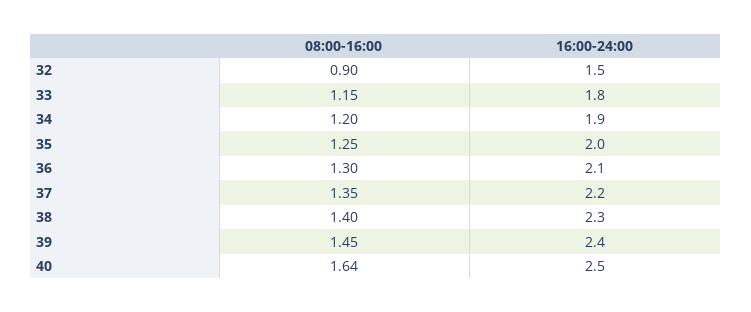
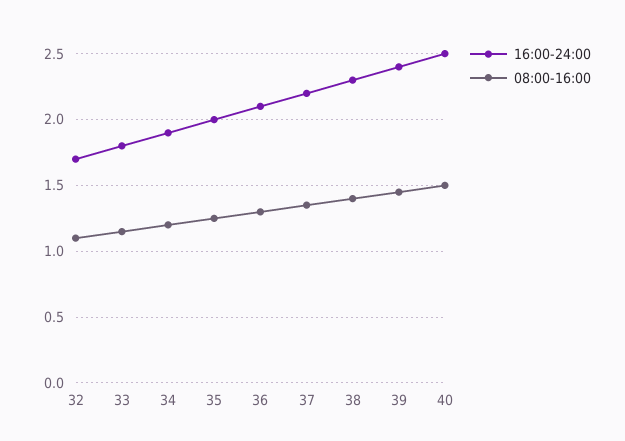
  {
    "08:00-16:00": {
-     "32": 0.9,
+     "32": 1.1,
      "33": 1.15,
      "34": 1.2,
      "35": 1.25,
      "36": 1.3,
      "37": 1.35,
      "38": 1.4,
      "39": 1.45,
-     "40": 1.64
+     "40": 1.5
    },
    "16:00-24:00": {
-     "32": 1.5,
+     "32": 1.7,
      "33": 1.8,
      "34": 1.9,
      "35": 2,
      "36": 2.1,
      "37": 2.2,
      "38": 2.3,
      "39": 2.4,
      "40": 2.5
    }
  }

